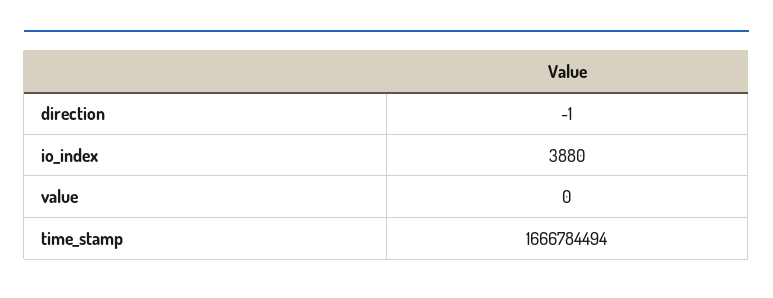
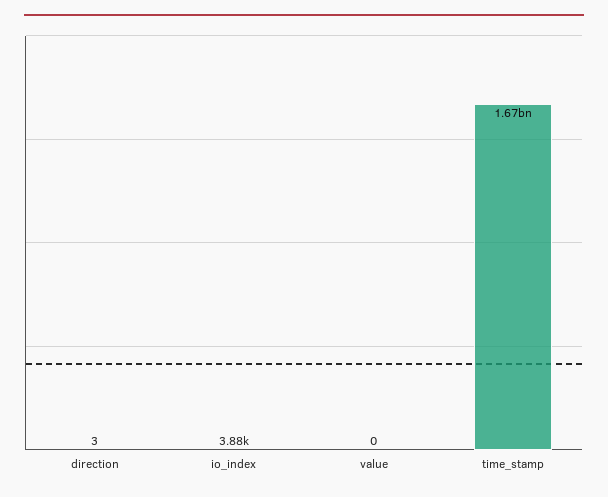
  {
-   "direction": -1,
+   "direction": 3,
    "io_index": 3880,
    "value": 0,
    "time_stamp": 1666784494
  }

